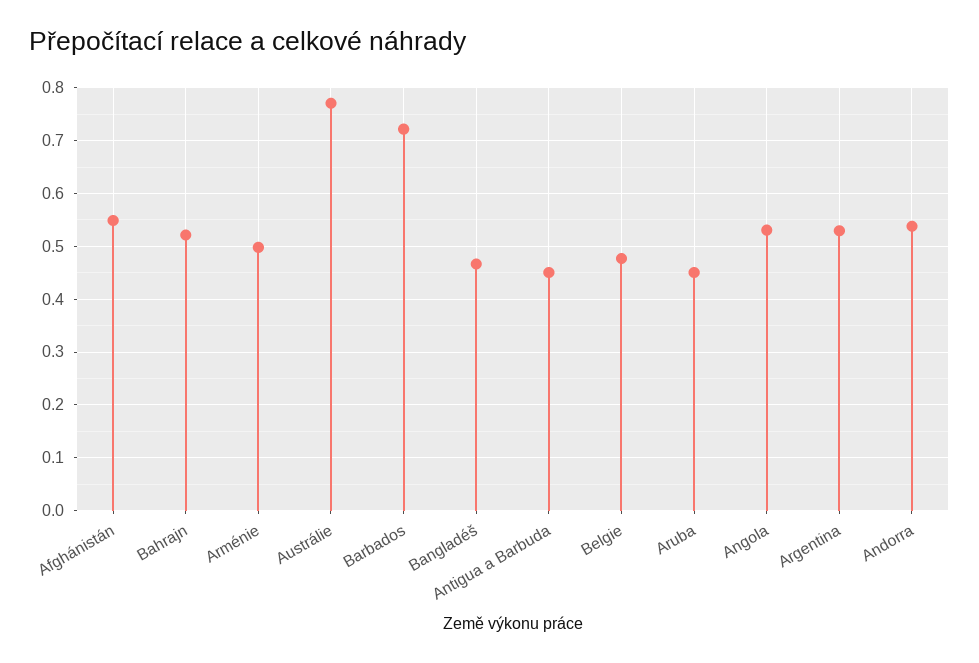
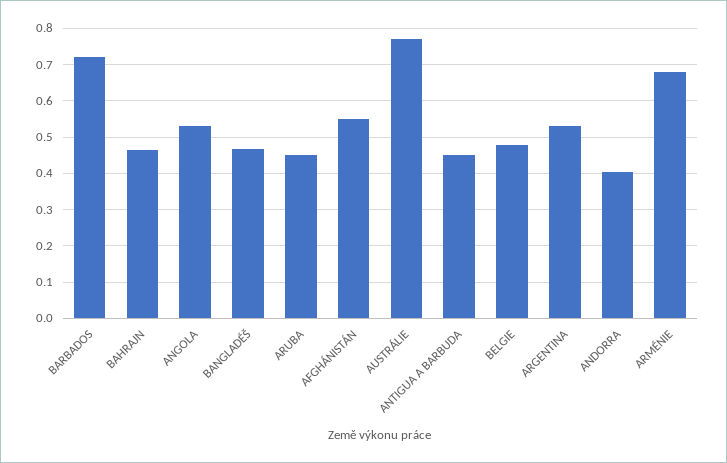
  {
    "Afghánistán": 0.54,
-   "Bahrajn": 0.52,
+   "Bahrajn": 0.46,
-   "Arménie": 0.5,
+   "Arménie": 0.68,
    "Austrálie": 0.78,
    "Barbados": 0.72,
    "Bangladéš": 0.46,
    "Antigua a Barbuda": 0.46,
    "Belgie": 0.48,
    "Aruba": 0.46,
    "Angola": 0.54,
    "Argentina": 0.52,
-   "Andorra": 0.54
+   "Andorra": 0.4
  }

